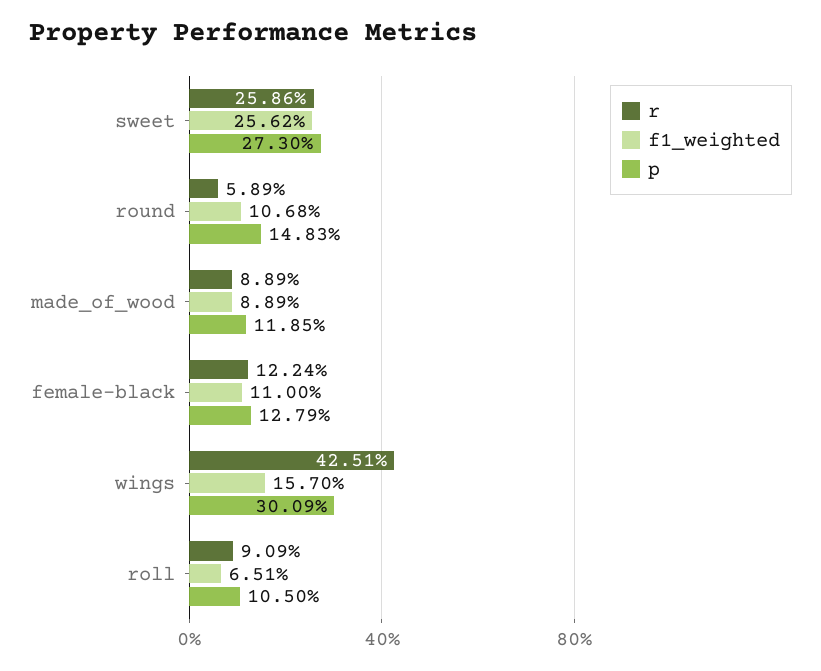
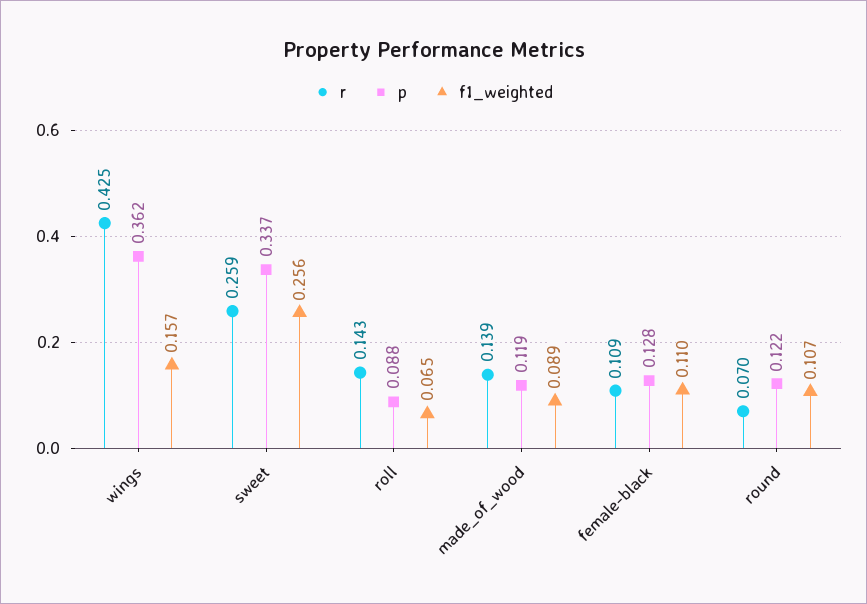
  {
    "r": {
      "sweet": 0.2586,
-     "round": 0.0589,
+     "round": 0.07,
-     "made_of_wood": 0.0889,
+     "made_of_wood": 0.139,
-     "female-black": 0.1224,
+     "female-black": 0.109,
      "wings": 0.4251,
-     "roll": 0.0909
+     "roll": 0.143
    },
    "f1_weighted": {
      "sweet": 0.2562,
      "round": 0.1068,
      "made_of_wood": 0.0889,
      "female-black": 0.11,
      "wings": 0.157,
      "roll": 0.0651
    },
    "p": {
-     "sweet": 0.273,
+     "sweet": 0.337,
-     "round": 0.1483,
+     "round": 0.122,
      "made_of_wood": 0.1185,
      "female-black": 0.1279,
-     "wings": 0.3009,
+     "wings": 0.362,
-     "roll": 0.105
+     "roll": 0.088
    }
  }

